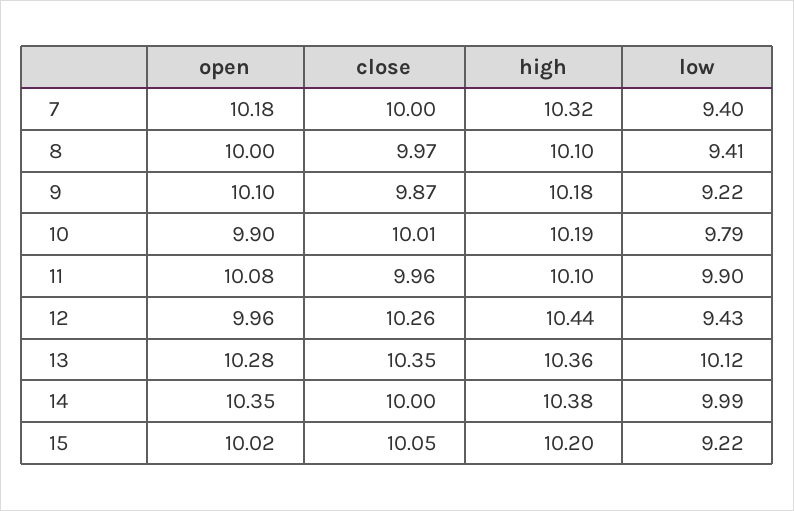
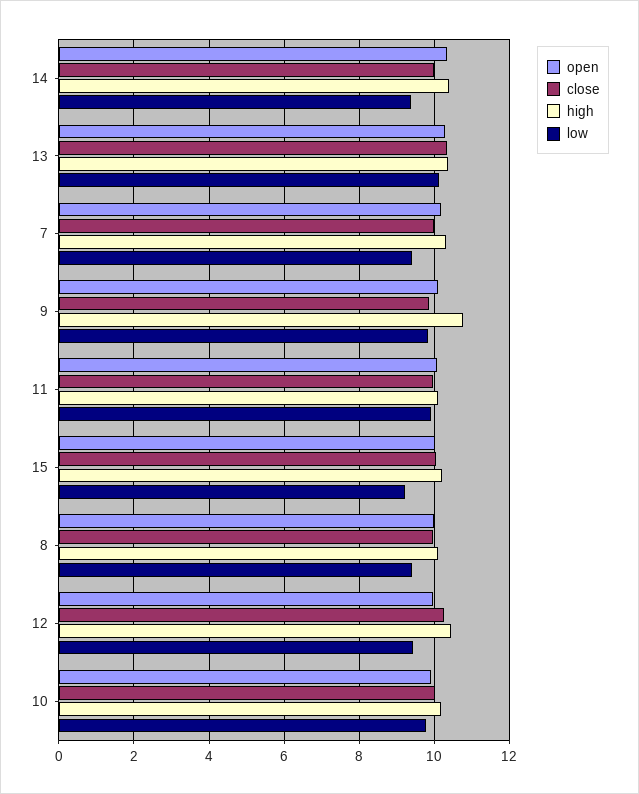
  {
    "open": {
      "7": 10.18,
      "8": 10,
      "9": 10.1,
      "10": 9.9,
      "11": 10.08,
      "12": 9.96,
      "13": 10.28,
      "14": 10.35,
      "15": 10.02
    },
    "close": {
      "7": 10,
      "8": 9.97,
      "9": 9.87,
      "10": 10.01,
      "11": 9.96,
      "12": 10.26,
      "13": 10.35,
      "14": 10,
      "15": 10.05
    },
    "high": {
      "7": 10.32,
      "8": 10.1,
-     "9": 10.18,
+     "9": 10.8,
      "10": 10.19,
      "11": 10.1,
      "12": 10.44,
      "13": 10.36,
      "14": 10.38,
      "15": 10.2
    },
    "low": {
      "7": 9.4,
      "8": 9.41,
-     "9": 9.22,
+     "9": 9.8,
      "10": 9.79,
      "11": 9.9,
      "12": 9.43,
      "13": 10.12,
-     "14": 9.99,
+     "14": 9.4,
      "15": 9.22
    }
  }

